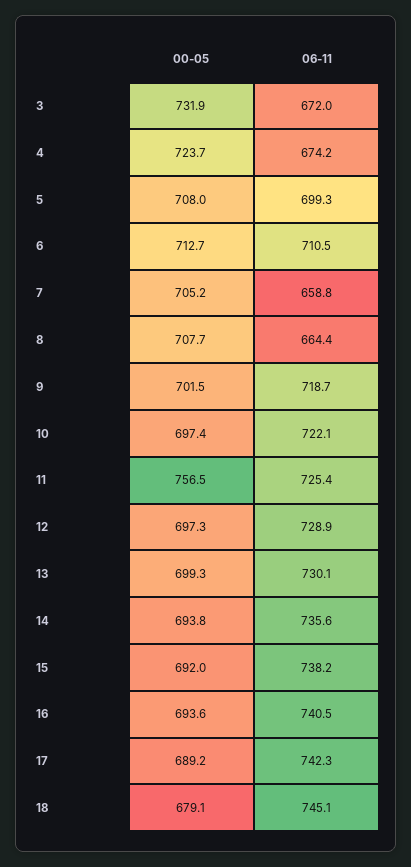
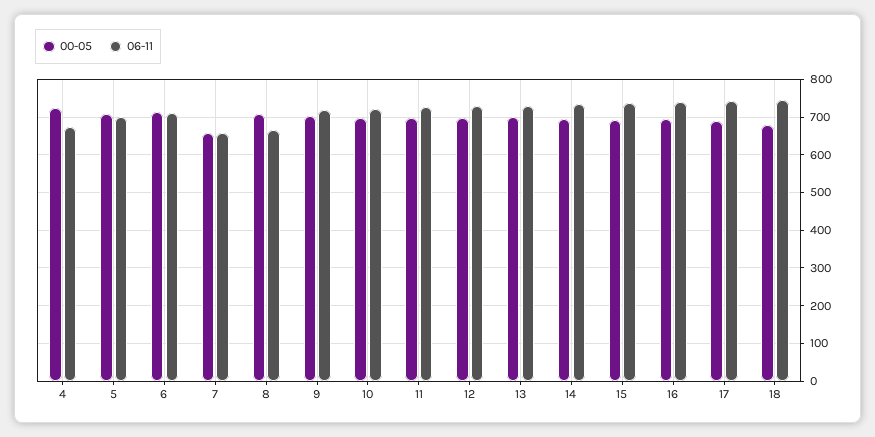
  {
    "00-05": {
-     "3": 731.9,
      "4": 723.7,
      "5": 708,
      "6": 712.7,
-     "7": 705.2,
+     "7": 660,
      "8": 707.7,
      "9": 701.5,
      "10": 697.4,
-     "11": 756.5,
+     "11": 700,
      "12": 697.3,
      "13": 699.3,
      "14": 693.8,
      "15": 692,
      "16": 693.6,
      "17": 689.2,
      "18": 679.1
    },
    "06-11": {
-     "3": 672,
      "4": 674.2,
      "5": 699.3,
      "6": 710.5,
      "7": 658.8,
      "8": 664.4,
      "9": 718.7,
      "10": 722.1,
      "11": 725.4,
      "12": 728.9,
      "13": 730.1,
      "14": 735.6,
      "15": 738.2,
      "16": 740.5,
      "17": 742.3,
      "18": 745.1
    }
  }

